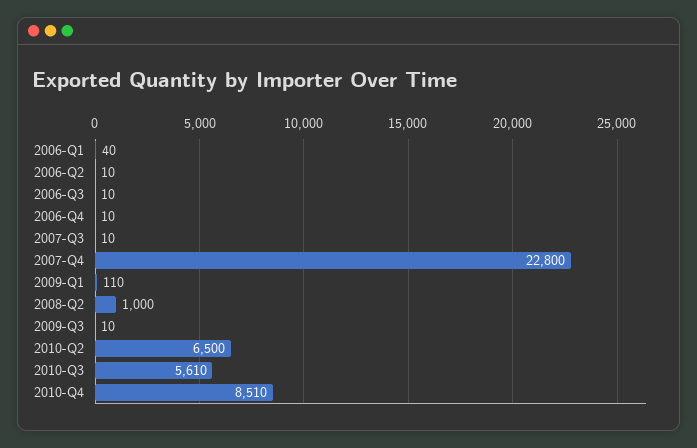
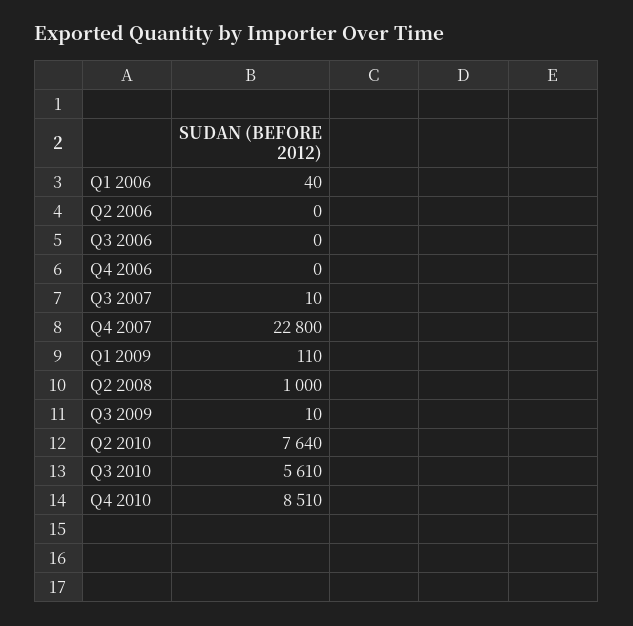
  {
    "2006-Q1": 40,
-   "2006-Q2": 10,
+   "2006-Q2": 0,
-   "2006-Q3": 10,
+   "2006-Q3": 0,
-   "2006-Q4": 10,
+   "2006-Q4": 0,
    "2007-Q3": 10,
    "2007-Q4": 22800,
    "2009-Q1": 110,
    "2008-Q2": 1000,
    "2009-Q3": 10,
-   "2010-Q2": 6500,
+   "2010-Q2": 7640,
    "2010-Q3": 5610,
    "2010-Q4": 8510
  }

